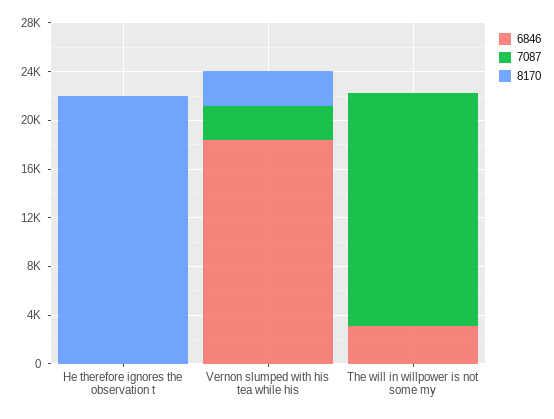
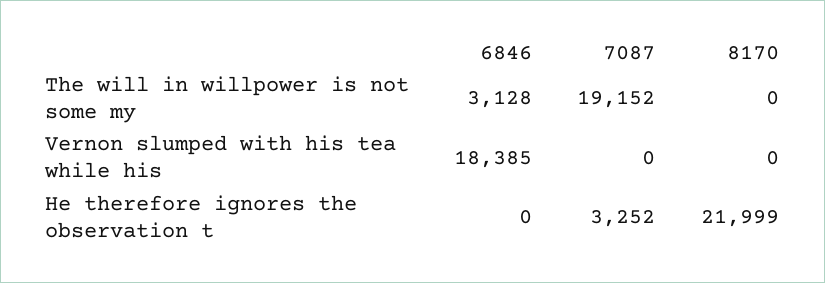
  {
    "6846": {
      "He therefore ignores the observation t": 0,
      "Vernon slumped with his tea while his": 18385,
      "The will in willpower is not some my": 3128
    },
    "7087": {
-     "He therefore ignores the observation t": 0,
+     "He therefore ignores the observation t": 3252,
-     "Vernon slumped with his tea while his": 3000,
+     "Vernon slumped with his tea while his": 0,
      "The will in willpower is not some my": 19152
    },
    "8170": {
      "He therefore ignores the observation t": 21999,
-     "Vernon slumped with his tea while his": 3000,
+     "Vernon slumped with his tea while his": 0,
      "The will in willpower is not some my": 0
    }
  }

